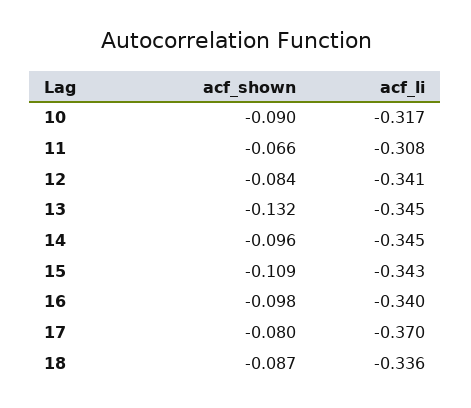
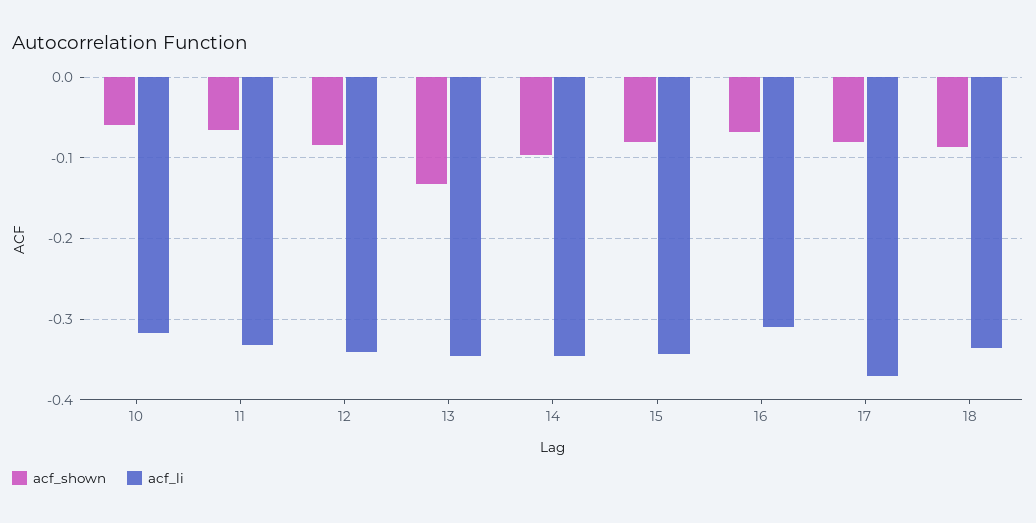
  {
    "acf_shown": {
-     "10": -0.09,
+     "10": -0.06,
      "11": -0.066,
      "12": -0.084,
      "13": -0.132,
      "14": -0.096,
-     "15": -0.109,
+     "15": -0.08,
-     "16": -0.098,
+     "16": -0.07,
      "17": -0.08,
      "18": -0.087
    },
    "acf_li": {
      "10": -0.317,
-     "11": -0.308,
+     "11": -0.33,
      "12": -0.341,
      "13": -0.345,
      "14": -0.345,
      "15": -0.343,
-     "16": -0.34,
+     "16": -0.31,
      "17": -0.37,
      "18": -0.336
    }
  }

